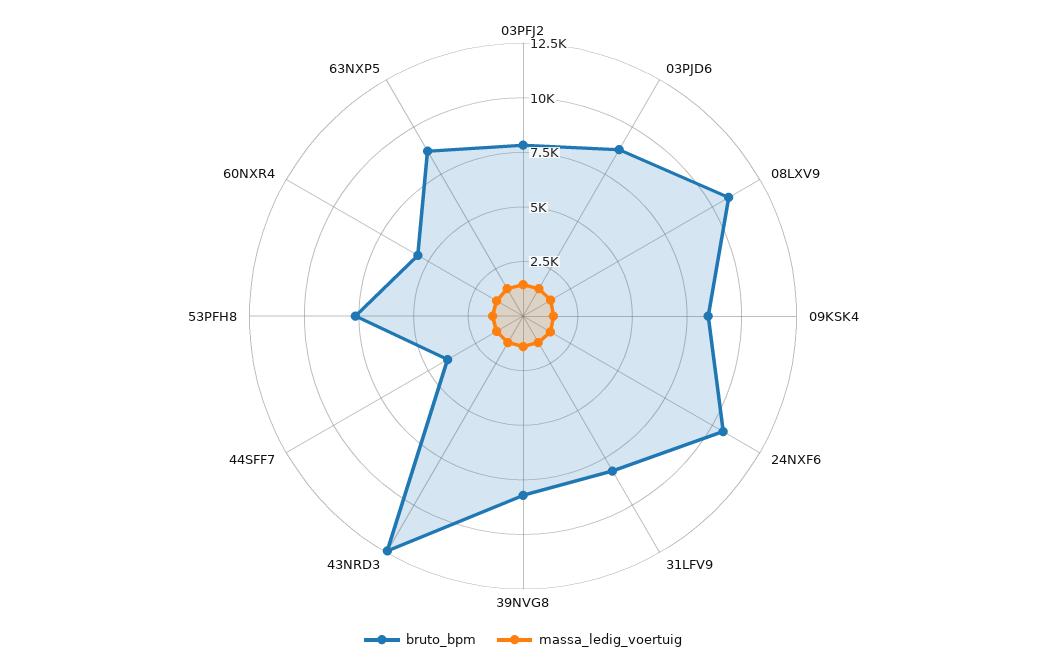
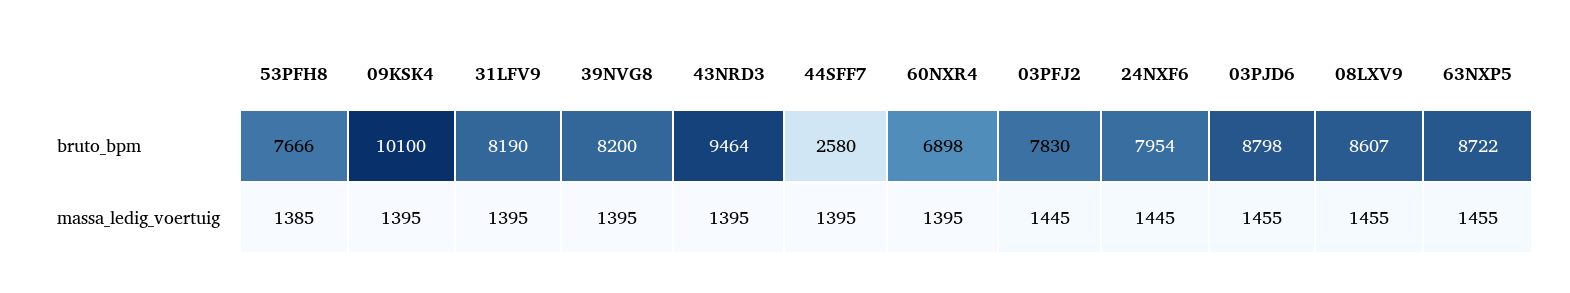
  {
    "bruto_bpm": {
      "03PFJ2": 7830,
      "03PJD6": 8798,
-     "08LXV9": 11000,
+     "08LXV9": 8607,
-     "09KSK4": 8500,
+     "09KSK4": 10100,
-     "24NXF6": 10500,
+     "24NXF6": 7954,
      "31LFV9": 8190,
      "39NVG8": 8200,
-     "43NRD3": 12500,
+     "43NRD3": 9464,
-     "44SFF7": 4000,
+     "44SFF7": 2580,
      "53PFH8": 7666,
-     "60NXR4": 5500,
+     "60NXR4": 6898,
      "63NXP5": 8722
    },
    "massa_ledig_voertuig": {
      "03PFJ2": 1445,
      "03PJD6": 1455,
      "08LXV9": 1455,
      "09KSK4": 1395,
      "24NXF6": 1445,
      "31LFV9": 1395,
      "39NVG8": 1395,
      "43NRD3": 1395,
      "44SFF7": 1395,
      "53PFH8": 1385,
      "60NXR4": 1395,
      "63NXP5": 1455
    }
  }

